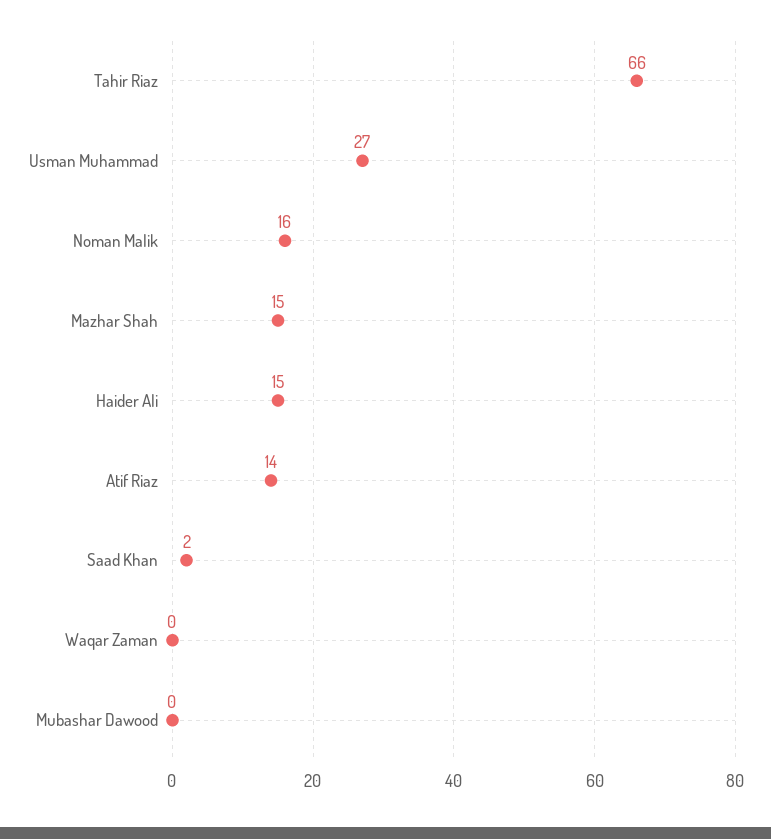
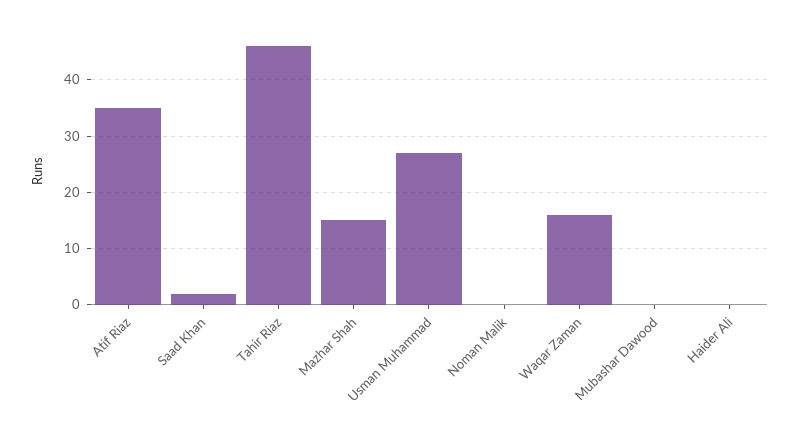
  {
-   "Tahir Riaz": 66,
+   "Tahir Riaz": 45,
    "Usman Muhammad": 27,
-   "Noman Malik": 16,
+   "Noman Malik": 0,
    "Mazhar Shah": 15,
-   "Haider Ali": 15,
+   "Haider Ali": 0,
-   "Atif Riaz": 14,
+   "Atif Riaz": 35,
    "Saad Khan": 2,
-   "Waqar Zaman": 0,
+   "Waqar Zaman": 15,
    "Mubashar Dawood": 0
  }

